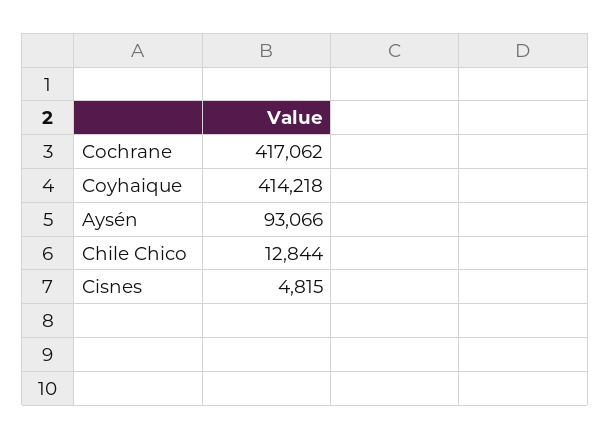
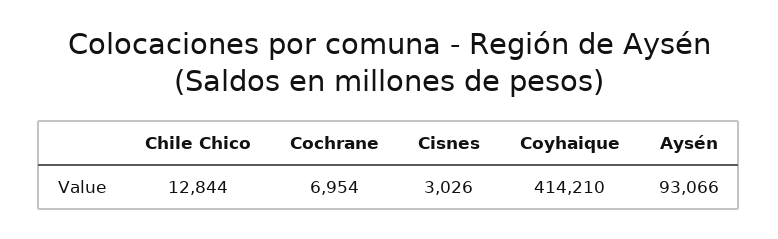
  {
-   "Cochrane": 417062,
+   "Cochrane": 6954,
-   "Coyhaique": 414218,
+   "Coyhaique": 414210,
    "Aysén": 93066,
    "Chile Chico": 12844,
-   "Cisnes": 4815
+   "Cisnes": 3026
  }

